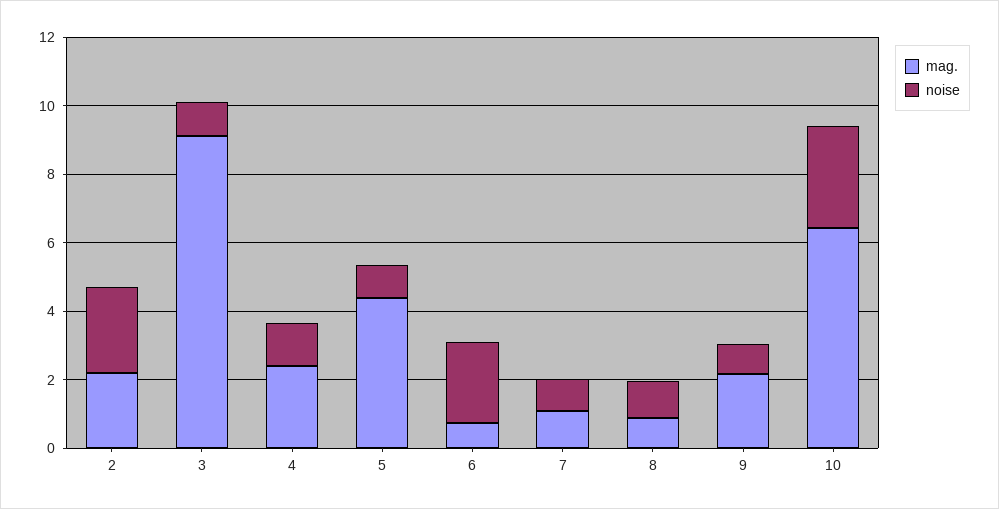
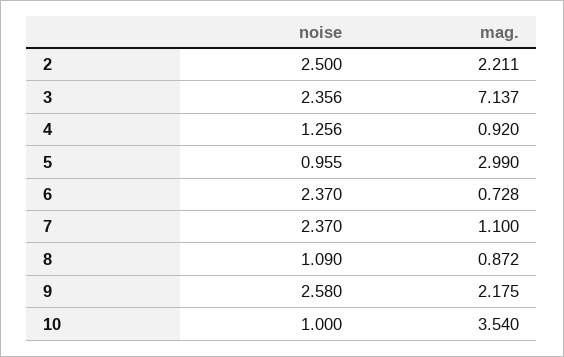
  {
    "mag.": {
      "2": 2.211,
-     "3": 9,
+     "3": 7.137,
-     "4": 2.5,
+     "4": 0.92,
-     "5": 4.5,
+     "5": 2.99,
      "6": 0.728,
      "7": 1.1,
      "8": 0.872,
      "9": 2.175,
-     "10": 6.5
+     "10": 3.54
    },
    "noise": {
      "2": 2.5,
-     "3": 1,
+     "3": 2.356,
      "4": 1.256,
      "5": 0.955,
      "6": 2.37,
-     "7": 1,
+     "7": 2.37,
      "8": 1.09,
-     "9": 1,
+     "9": 2.58,
-     "10": 3
+     "10": 1
    }
  }

